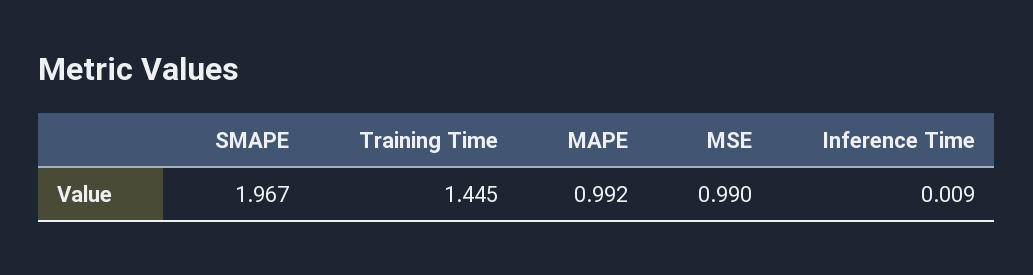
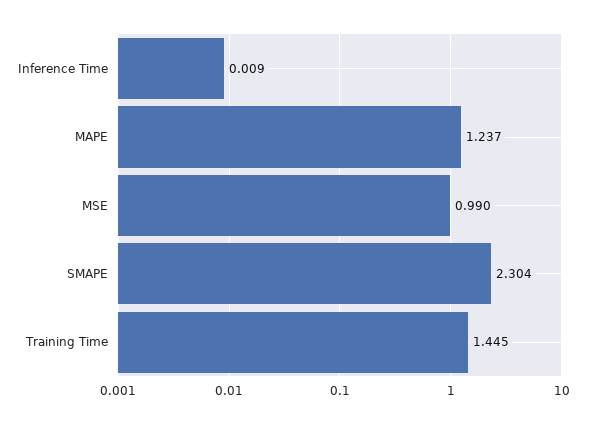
  {
-   "SMAPE": 1.967,
+   "SMAPE": 2.304,
    "Training Time": 1.445,
-   "MAPE": 0.992,
+   "MAPE": 1.237,
    "MSE": 0.99,
    "Inference Time": 0.009
  }

